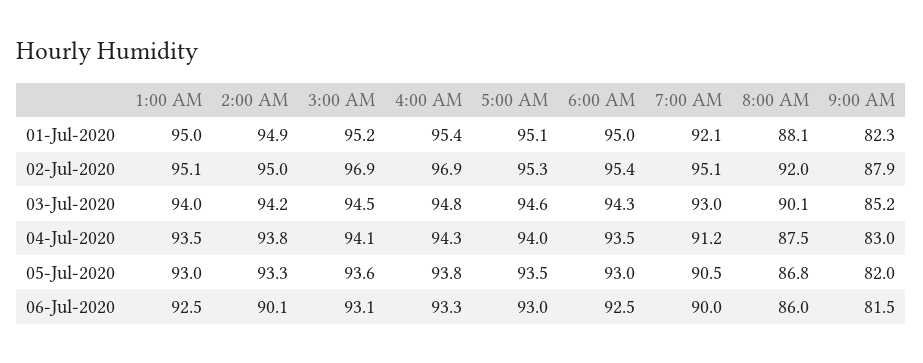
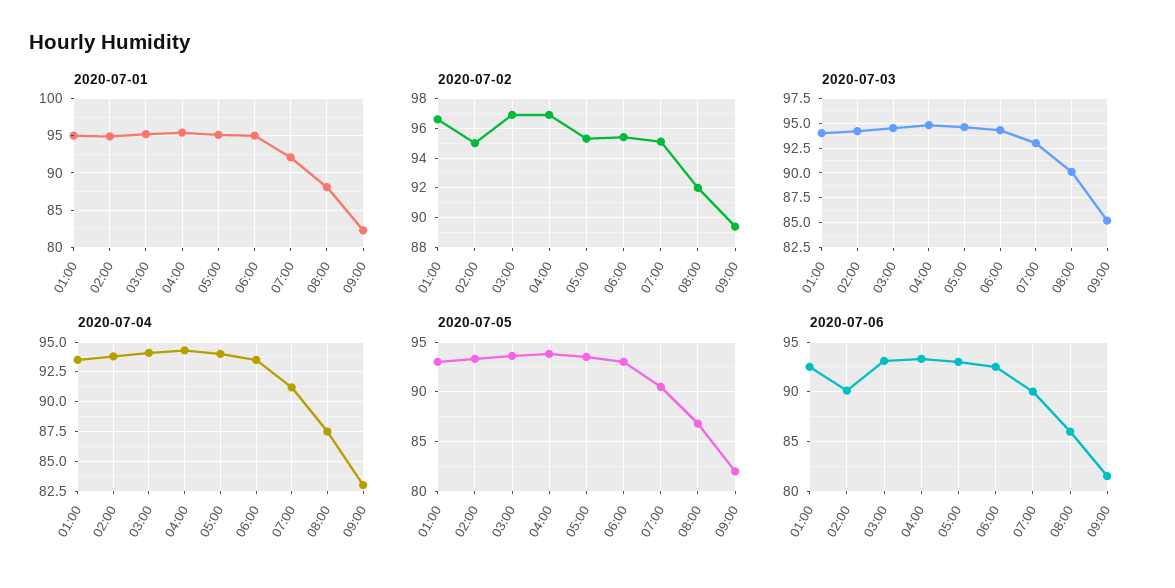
  {
    "01-Jul-2020": {
      "1:00 AM": 95,
      "2:00 AM": 94.9,
      "3:00 AM": 95.2,
      "4:00 AM": 95.4,
      "5:00 AM": 95.1,
      "6:00 AM": 95,
      "7:00 AM": 92.1,
      "8:00 AM": 88.1,
      "9:00 AM": 82.3
    },
    "02-Jul-2020": {
-     "1:00 AM": 95.1,
+     "1:00 AM": 96.5,
      "2:00 AM": 95,
      "3:00 AM": 96.9,
      "4:00 AM": 96.9,
      "5:00 AM": 95.3,
      "6:00 AM": 95.4,
      "7:00 AM": 95.1,
      "8:00 AM": 92,
-     "9:00 AM": 87.9
+     "9:00 AM": 89.5
    },
    "03-Jul-2020": {
      "1:00 AM": 94,
      "2:00 AM": 94.2,
      "3:00 AM": 94.5,
      "4:00 AM": 94.8,
      "5:00 AM": 94.6,
      "6:00 AM": 94.3,
      "7:00 AM": 93,
      "8:00 AM": 90.1,
      "9:00 AM": 85.2
    },
    "04-Jul-2020": {
      "1:00 AM": 93.5,
      "2:00 AM": 93.8,
      "3:00 AM": 94.1,
      "4:00 AM": 94.3,
      "5:00 AM": 94,
      "6:00 AM": 93.5,
      "7:00 AM": 91.2,
      "8:00 AM": 87.5,
      "9:00 AM": 83
    },
    "05-Jul-2020": {
      "1:00 AM": 93,
      "2:00 AM": 93.3,
      "3:00 AM": 93.6,
      "4:00 AM": 93.8,
      "5:00 AM": 93.5,
      "6:00 AM": 93,
      "7:00 AM": 90.5,
      "8:00 AM": 86.8,
      "9:00 AM": 82
    },
    "06-Jul-2020": {
      "1:00 AM": 92.5,
      "2:00 AM": 90.1,
      "3:00 AM": 93.1,
      "4:00 AM": 93.3,
      "5:00 AM": 93,
      "6:00 AM": 92.5,
      "7:00 AM": 90,
      "8:00 AM": 86,
      "9:00 AM": 81.5
    }
  }

